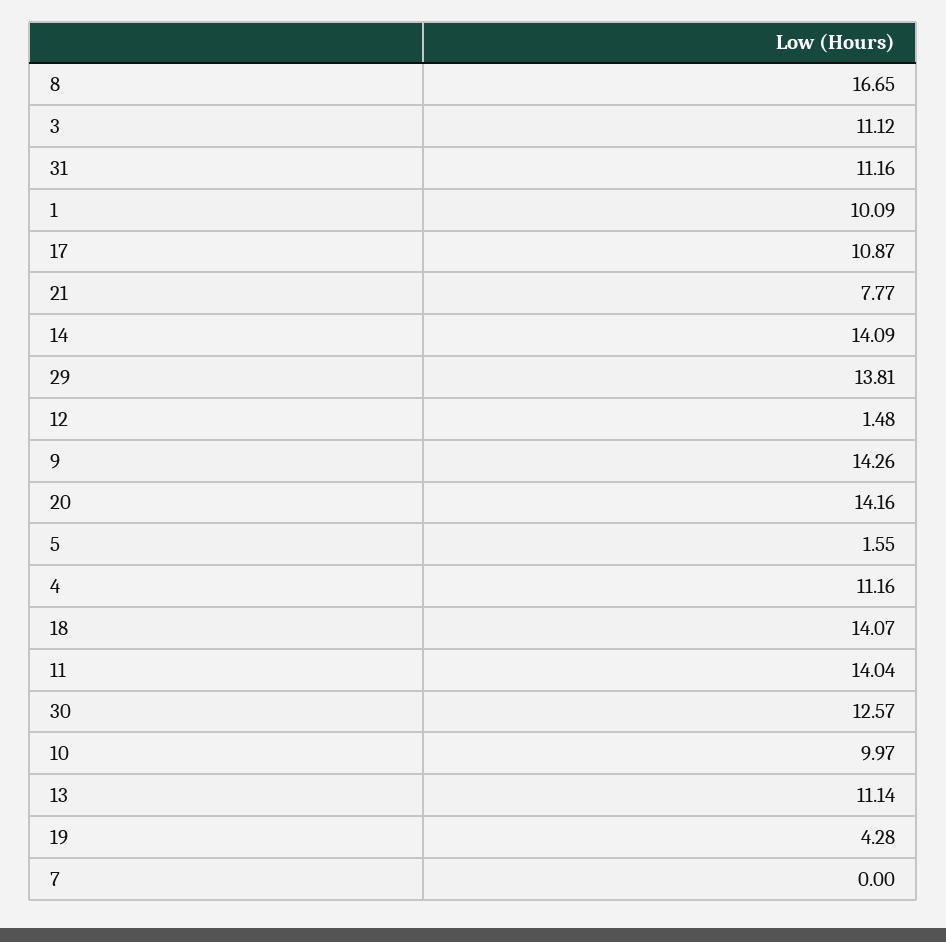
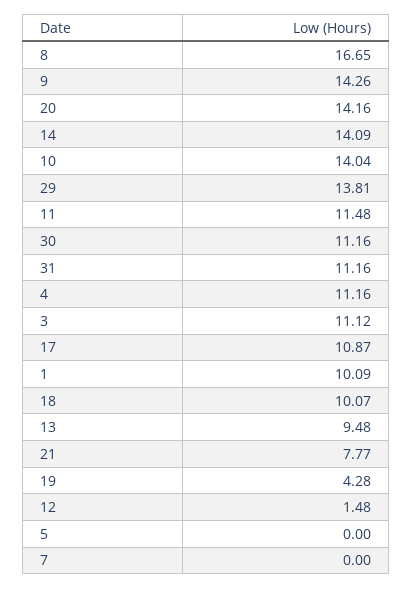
  {
    "8": 16.65,
    "3": 11.12,
    "31": 11.16,
    "1": 10.09,
    "17": 10.87,
    "21": 7.77,
    "14": 14.09,
    "29": 13.81,
    "12": 1.48,
    "9": 14.26,
    "20": 14.16,
-   "5": 1.55,
+   "5": 0,
    "4": 11.16,
-   "18": 14.07,
+   "18": 10.07,
-   "11": 14.04,
+   "11": 11.48,
-   "30": 12.57,
+   "30": 11.16,
-   "10": 9.97,
+   "10": 14.04,
-   "13": 11.14,
+   "13": 9.48,
    "19": 4.28,
    "7": 0
  }

